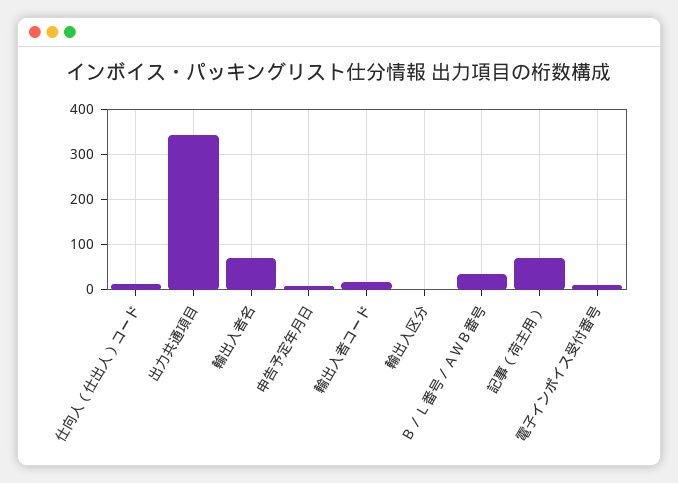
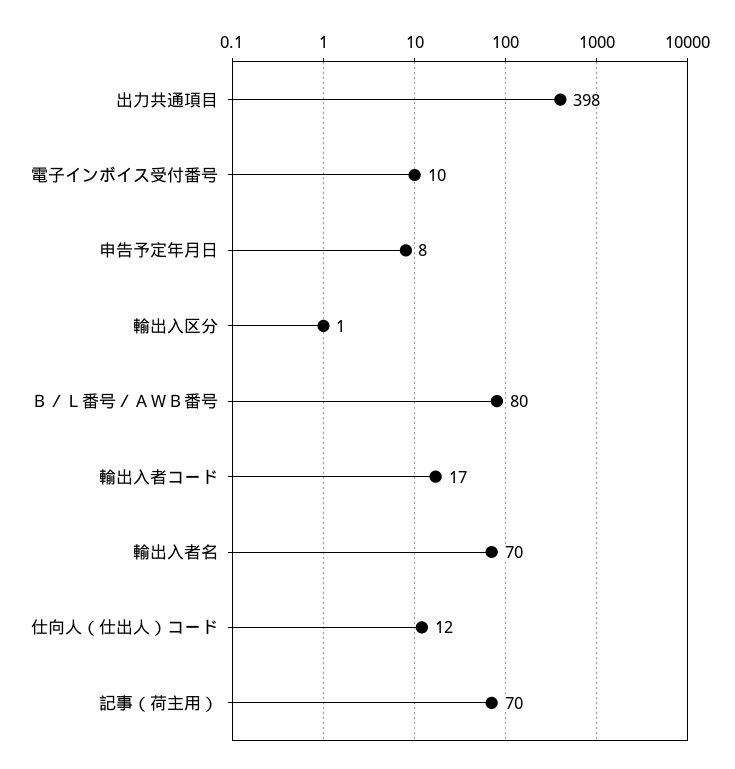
  {
    "仕向人（仕出人）コード": 12,
-   "出力共通項目": 340,
+   "出力共通項目": 398,
    "輸出入者名": 70,
    "申告予定年月日": 8,
    "輸出入者コード": 17,
    "輸出入区分": 1,
-   "Ｂ／Ｌ番号／ＡＷＢ番号": 40,
+   "Ｂ／Ｌ番号／ＡＷＢ番号": 80,
    "記事（荷主用）": 70,
    "電子インボイス受付番号": 10
  }

